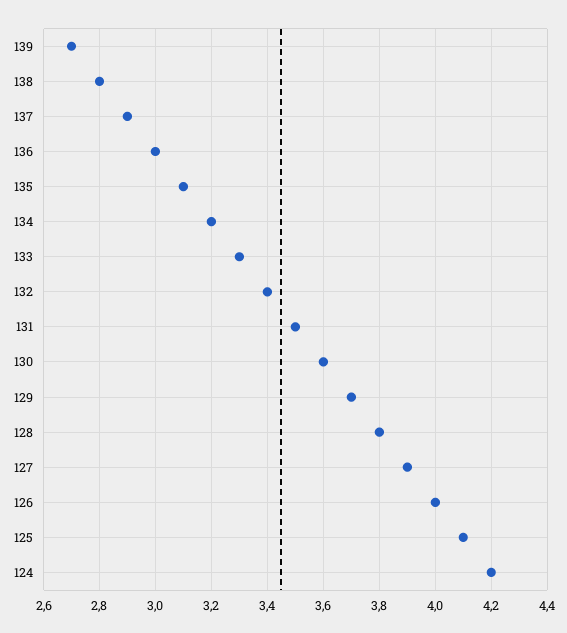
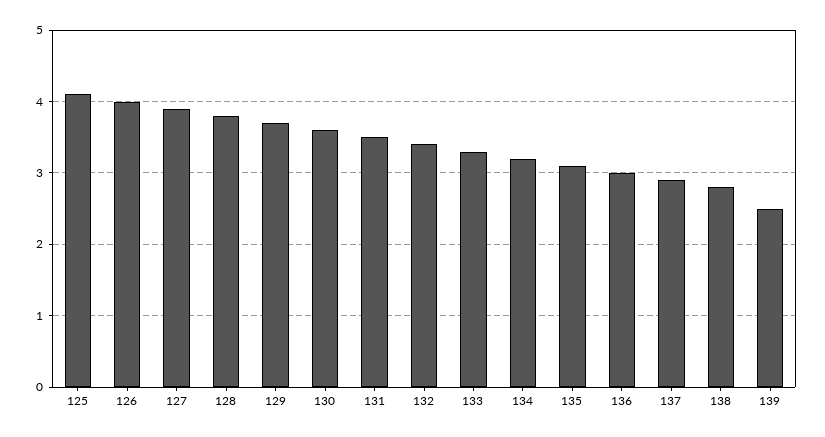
  {
-   "139": 2.7,
+   "139": 2.5,
    "138": 2.8,
    "137": 2.9,
    "136": 3,
    "135": 3.1,
    "134": 3.2,
    "133": 3.3,
    "132": 3.4,
    "131": 3.5,
    "130": 3.6,
    "129": 3.7,
    "128": 3.8,
    "127": 3.9,
    "126": 4,
-   "125": 4.1,
+   "125": 4.1
-   "124": 4.2
  }

